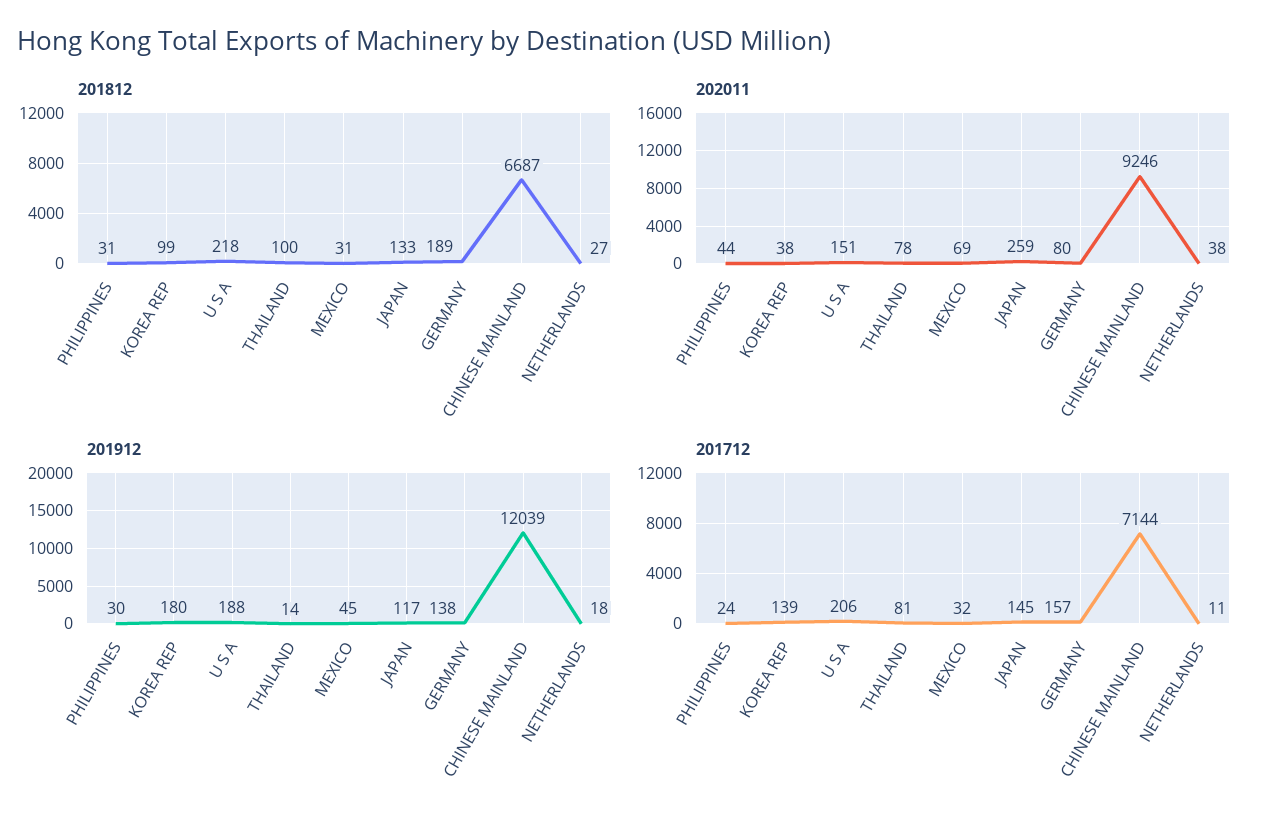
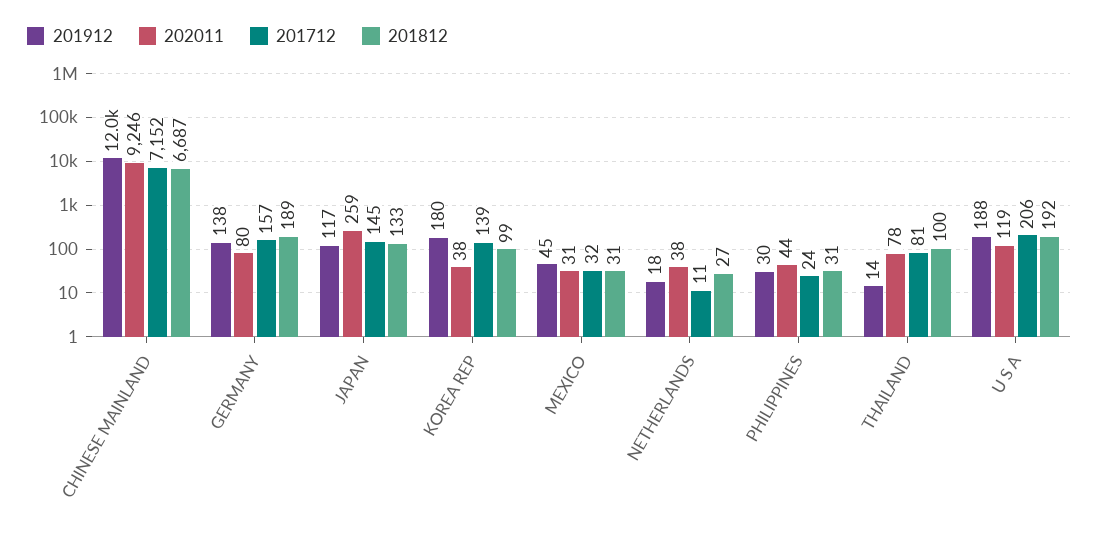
  {
    "201812": {
      "PHILIPPINES": 31,
      "KOREA REP": 99,
-     "U S A": 218,
+     "U S A": 192,
      "THAILAND": 100,
      "MEXICO": 31,
      "JAPAN": 133,
      "GERMANY": 189,
      "CHINESE MAINLAND": 6687,
      "NETHERLANDS": 27
    },
    "202011": {
      "PHILIPPINES": 44,
      "KOREA REP": 38,
-     "U S A": 151,
+     "U S A": 119,
      "THAILAND": 78,
-     "MEXICO": 69,
+     "MEXICO": 31,
      "JAPAN": 259,
      "GERMANY": 80,
      "CHINESE MAINLAND": 9246,
      "NETHERLANDS": 38
    },
    "201912": {
      "PHILIPPINES": 30,
      "KOREA REP": 180,
      "U S A": 188,
      "THAILAND": 14,
      "MEXICO": 45,
      "JAPAN": 117,
      "GERMANY": 138,
      "CHINESE MAINLAND": 12039,
      "NETHERLANDS": 18
    },
    "201712": {
      "PHILIPPINES": 24,
      "KOREA REP": 139,
      "U S A": 206,
      "THAILAND": 81,
      "MEXICO": 32,
      "JAPAN": 145,
      "GERMANY": 157,
-     "CHINESE MAINLAND": 7144,
+     "CHINESE MAINLAND": 7152,
      "NETHERLANDS": 11
    }
  }

